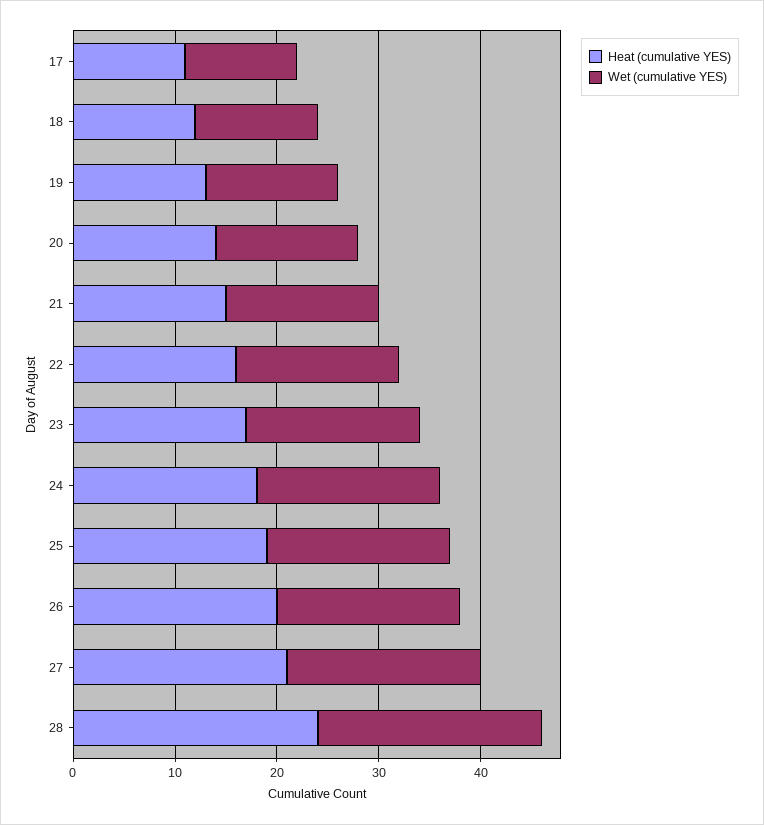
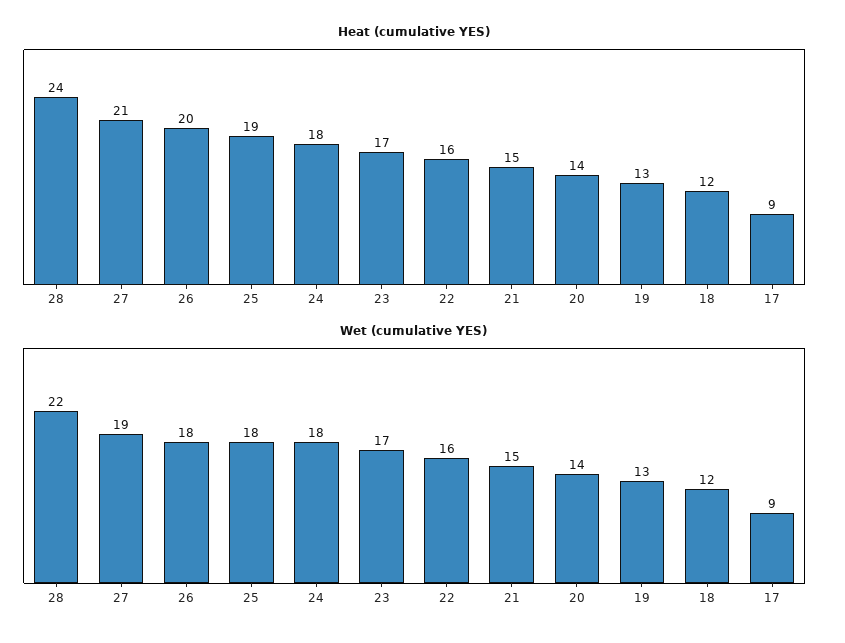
  {
    "Heat (cumulative YES)": {
-     "17": 11,
+     "17": 9,
      "18": 12,
      "19": 13,
      "20": 14,
      "21": 15,
      "22": 16,
      "23": 17,
      "24": 18,
      "25": 19,
      "26": 20,
      "27": 21,
      "28": 24
    },
    "Wet (cumulative YES)": {
-     "17": 11,
+     "17": 9,
      "18": 12,
      "19": 13,
      "20": 14,
      "21": 15,
      "22": 16,
      "23": 17,
      "24": 18,
      "25": 18,
      "26": 18,
      "27": 19,
      "28": 22
    }
  }

